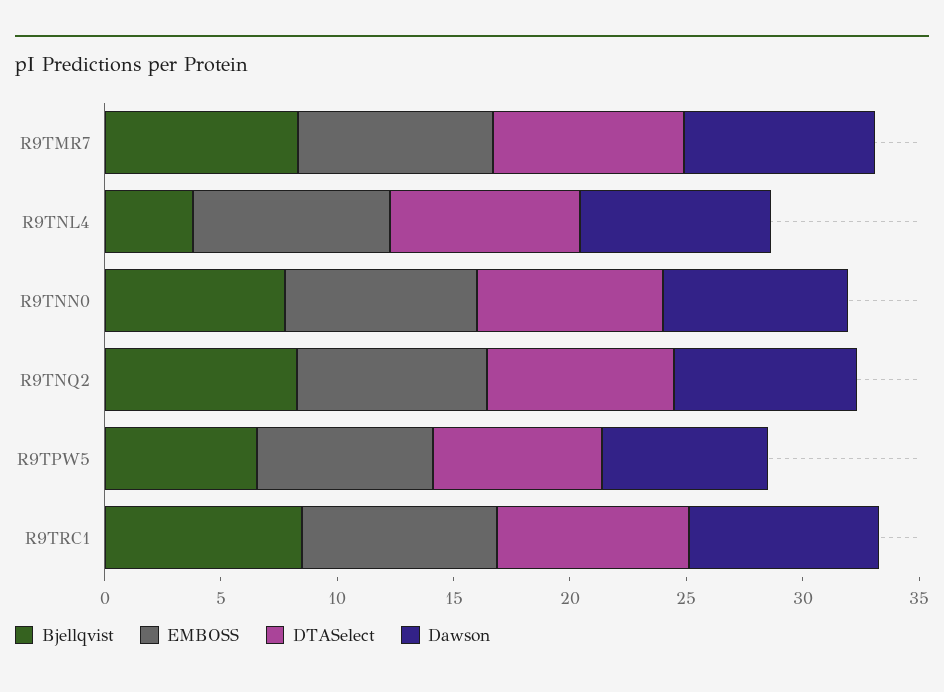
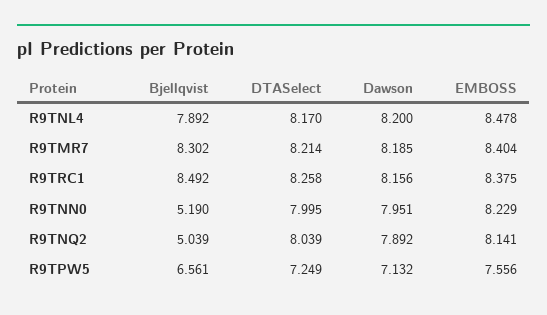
  {
    "Bjellqvist": {
      "R9TMR7": 8.302,
-     "R9TNL4": 4,
+     "R9TNL4": 7.892,
-     "R9TNN0": 8,
+     "R9TNN0": 5.19,
-     "R9TNQ2": 8,
+     "R9TNQ2": 5.039,
      "R9TPW5": 6.561,
      "R9TRC1": 8.492
    },
    "EMBOSS": {
      "R9TMR7": 8.404,
      "R9TNL4": 8.478,
      "R9TNN0": 8.229,
      "R9TNQ2": 8.141,
      "R9TPW5": 7.556,
      "R9TRC1": 8.375
    },
    "DTASelect": {
      "R9TMR7": 8.214,
      "R9TNL4": 8.17,
      "R9TNN0": 7.995,
      "R9TNQ2": 8.039,
      "R9TPW5": 7.249,
      "R9TRC1": 8.258
    },
    "Dawson": {
      "R9TMR7": 8.185,
      "R9TNL4": 8.2,
      "R9TNN0": 7.951,
      "R9TNQ2": 7.892,
      "R9TPW5": 7.132,
      "R9TRC1": 8.156
    }
  }

